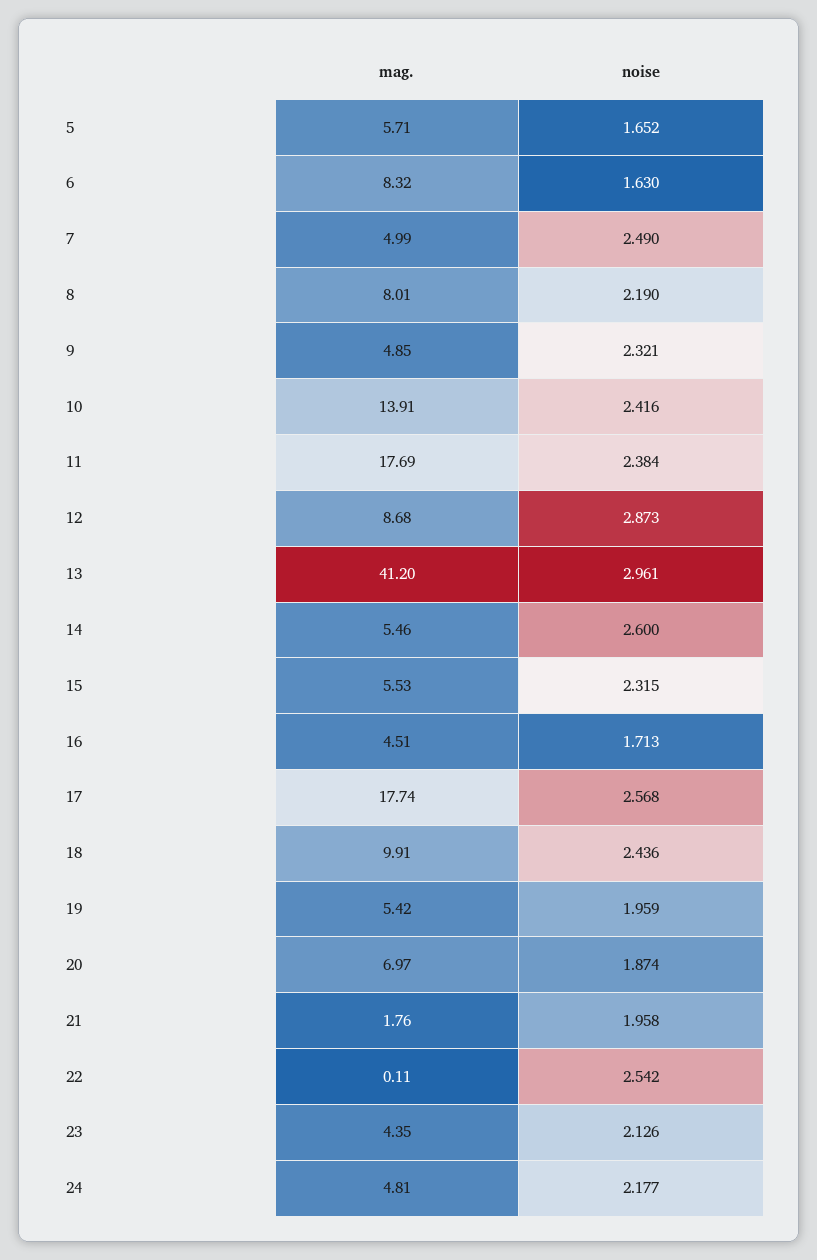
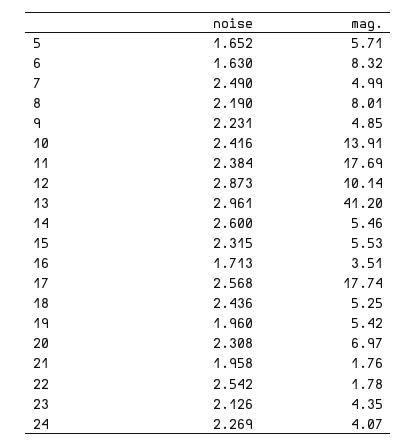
  {
    "mag.": {
      "5": 5.71,
      "6": 8.32,
      "7": 4.99,
      "8": 8.01,
      "9": 4.85,
      "10": 13.91,
      "11": 17.69,
-     "12": 8.68,
+     "12": 10.14,
      "13": 41.2,
      "14": 5.46,
      "15": 5.53,
-     "16": 4.51,
+     "16": 3.51,
      "17": 17.74,
-     "18": 9.91,
+     "18": 5.25,
      "19": 5.42,
      "20": 6.97,
      "21": 1.76,
-     "22": 0.11,
+     "22": 1.78,
      "23": 4.35,
-     "24": 4.81
+     "24": 4.07
    },
    "noise": {
      "5": 1.652,
      "6": 1.63,
      "7": 2.49,
      "8": 2.19,
-     "9": 2.321,
+     "9": 2.231,
      "10": 2.416,
      "11": 2.384,
      "12": 2.873,
      "13": 2.961,
      "14": 2.6,
      "15": 2.315,
      "16": 1.713,
      "17": 2.568,
      "18": 2.436,
-     "19": 1.959,
+     "19": 1.96,
-     "20": 1.874,
+     "20": 2.308,
      "21": 1.958,
      "22": 2.542,
      "23": 2.126,
-     "24": 2.177
+     "24": 2.269
    }
  }

